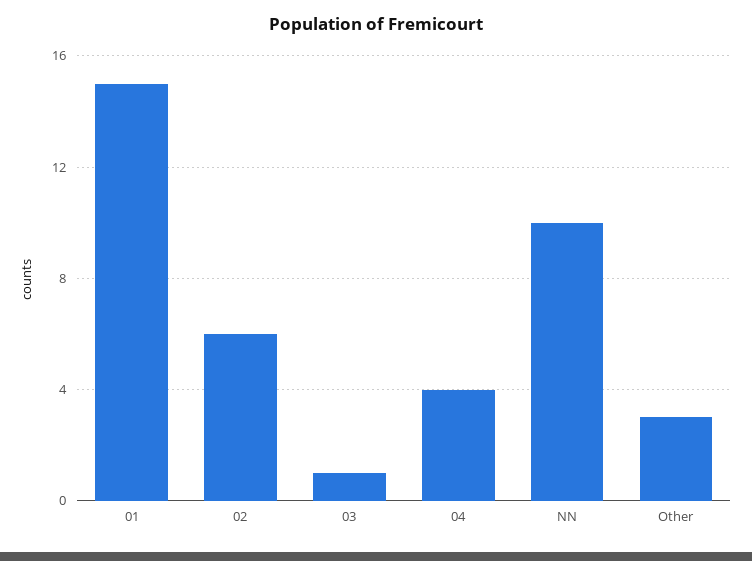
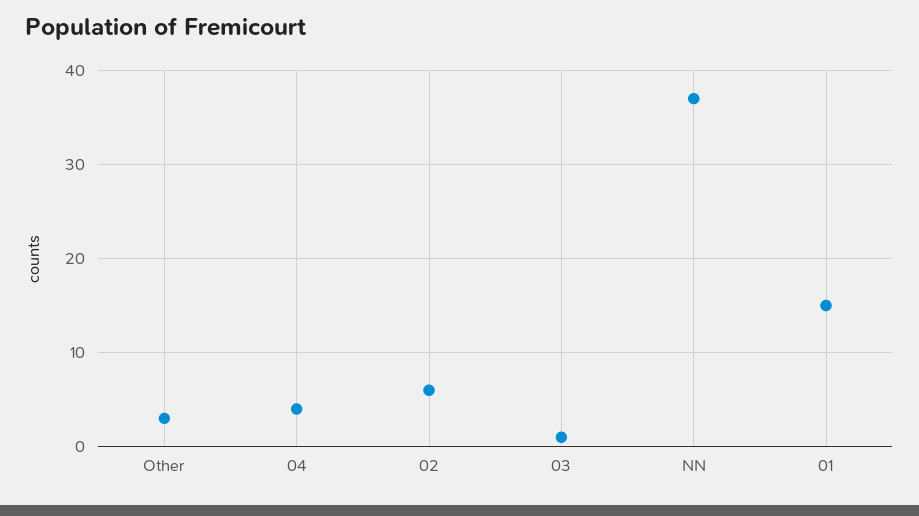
  {
    "01": 15,
    "02": 6,
    "03": 1,
    "04": 4,
-   "NN": 10,
+   "NN": 37,
    "Other": 3
  }

